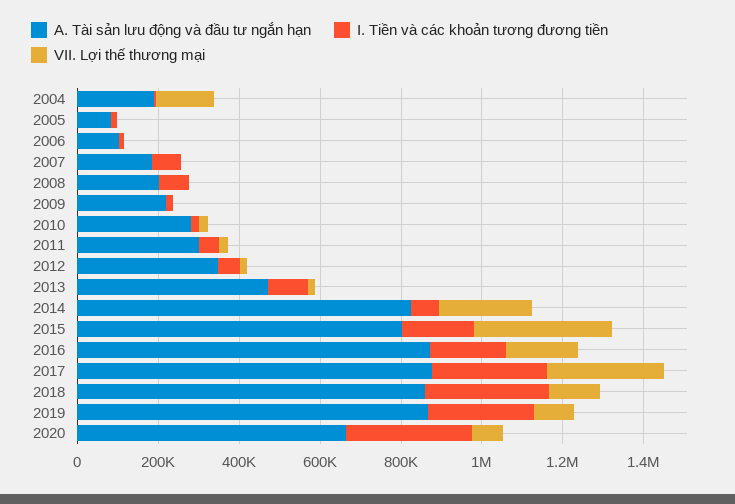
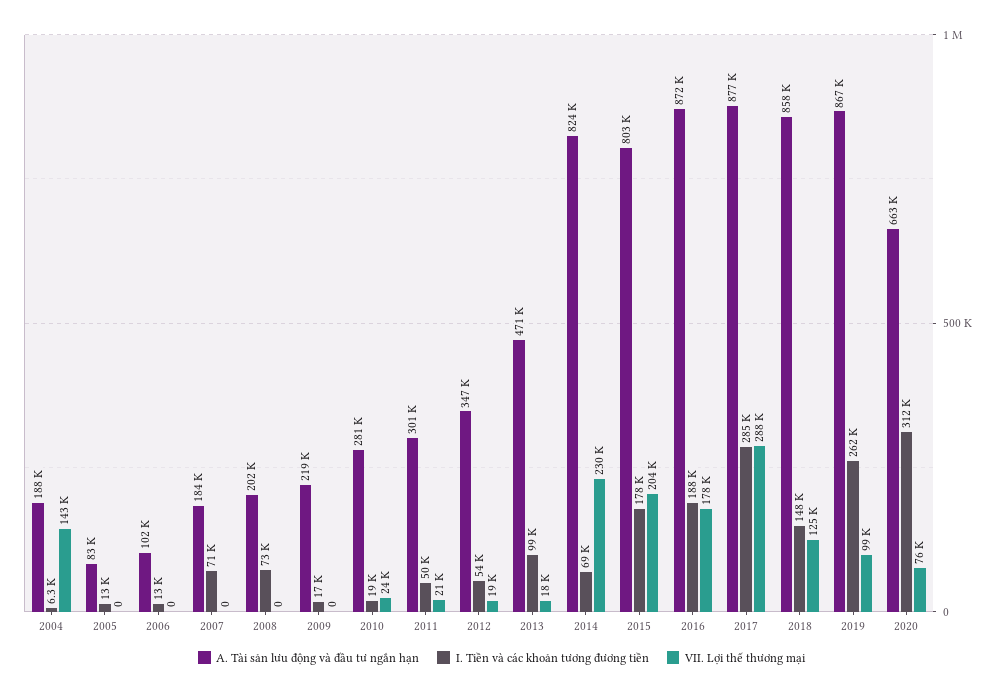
  {
    "A. Tài sản lưu động và đầu tư ngắn hạn": {
      "2004": 188000,
      "2005": 83000,
      "2006": 102000,
      "2007": 184000,
      "2008": 202000,
      "2009": 219000,
      "2010": 281000,
      "2011": 301000,
      "2012": 347000,
      "2013": 471000,
      "2014": 824000,
      "2015": 803000,
      "2016": 872000,
      "2017": 877000,
      "2018": 858000,
      "2019": 867000,
      "2020": 663000
    },
    "I. Tiền và các khoản tương đương tiền": {
      "2004": 6300,
      "2005": 13000,
      "2006": 13000,
      "2007": 71000,
      "2008": 73000,
      "2009": 17000,
      "2010": 19000,
      "2011": 50000,
      "2012": 54000,
      "2013": 99000,
      "2014": 69000,
      "2015": 178000,
      "2016": 188000,
      "2017": 285000,
-     "2018": 300000,
+     "2018": 148000,
      "2019": 262000,
      "2020": 312000
    },
    "VII. Lợi thế thương mại": {
      "2004": 143000,
      "2005": 0,
      "2006": 0,
      "2007": 0,
      "2008": 0,
      "2009": 0,
      "2010": 24000,
      "2011": 21000,
      "2012": 19000,
      "2013": 18000,
      "2014": 230000,
-     "2015": 350000,
+     "2015": 204000,
      "2016": 178000,
      "2017": 288000,
      "2018": 125000,
      "2019": 99000,
      "2020": 76000
    }
  }

